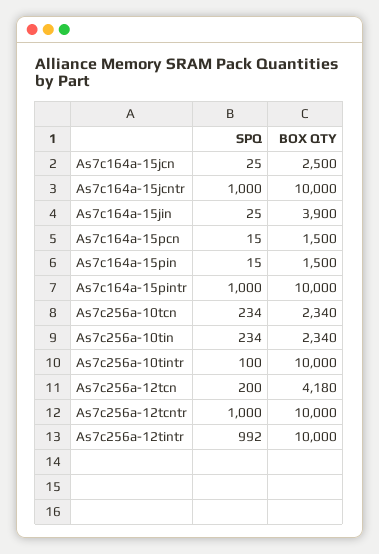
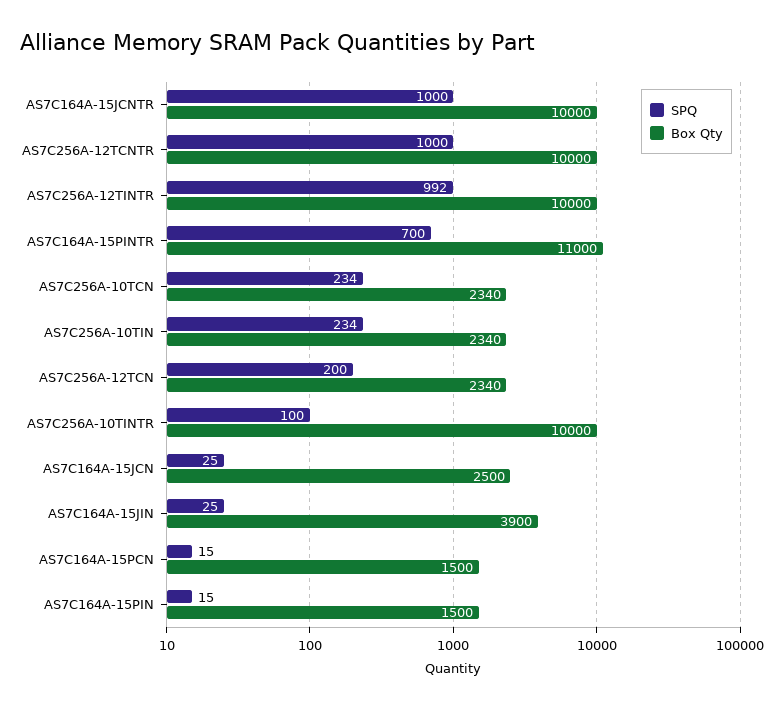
  {
    "SPQ": {
      "As7c164a-15jcn": 25,
      "As7c164a-15jcntr": 1000,
      "As7c164a-15jin": 25,
      "As7c164a-15pcn": 15,
      "As7c164a-15pin": 15,
-     "As7c164a-15pintr": 1000,
+     "As7c164a-15pintr": 700,
      "As7c256a-10tcn": 234,
      "As7c256a-10tin": 234,
      "As7c256a-10tintr": 100,
      "As7c256a-12tcn": 200,
      "As7c256a-12tcntr": 1000,
      "As7c256a-12tintr": 992
    },
    "BOX QTY": {
      "As7c164a-15jcn": 2500,
      "As7c164a-15jcntr": 10000,
      "As7c164a-15jin": 3900,
      "As7c164a-15pcn": 1500,
      "As7c164a-15pin": 1500,
-     "As7c164a-15pintr": 10000,
+     "As7c164a-15pintr": 11000,
      "As7c256a-10tcn": 2340,
      "As7c256a-10tin": 2340,
      "As7c256a-10tintr": 10000,
-     "As7c256a-12tcn": 4180,
+     "As7c256a-12tcn": 2340,
      "As7c256a-12tcntr": 10000,
      "As7c256a-12tintr": 10000
    }
  }

